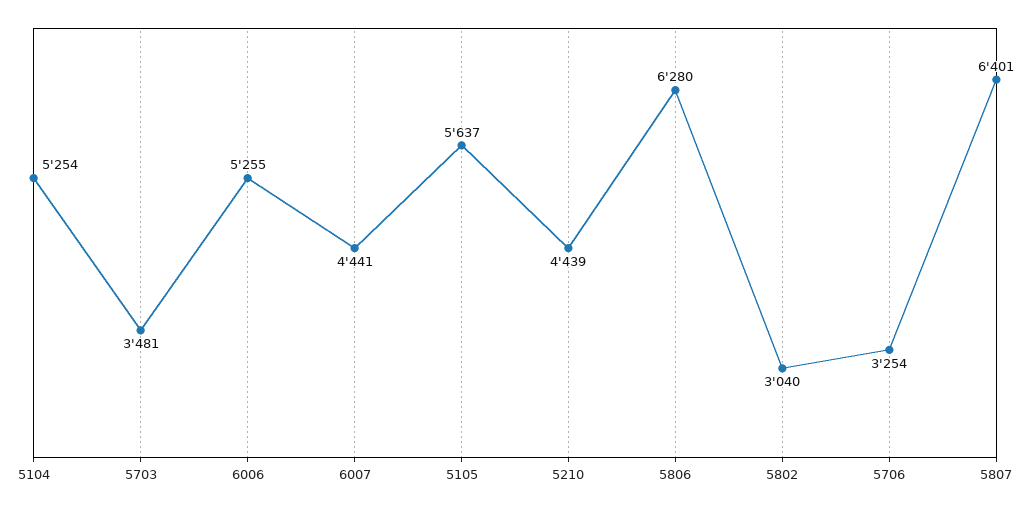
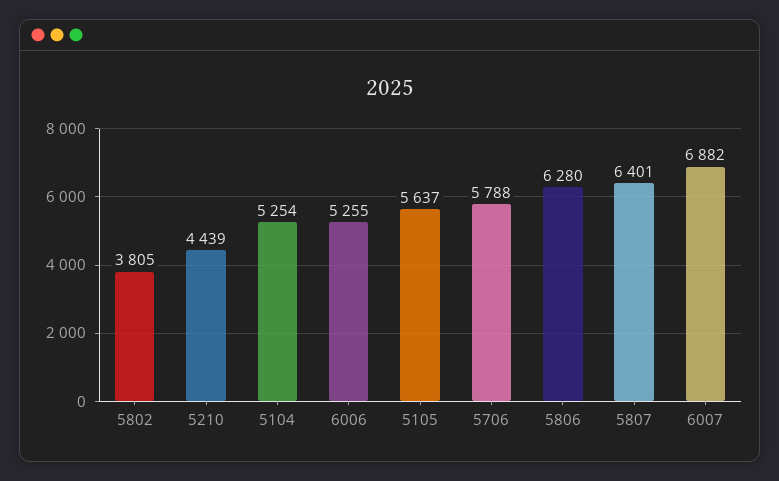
  {
    "5104": 5254,
-   "5703": 3481,
    "6006": 5255,
-   "6007": 4441,
+   "6007": 6882,
    "5105": 5637,
    "5210": 4439,
    "5806": 6280,
-   "5802": 3040,
+   "5802": 3805,
-   "5706": 3254,
+   "5706": 5788,
    "5807": 6401
  }

